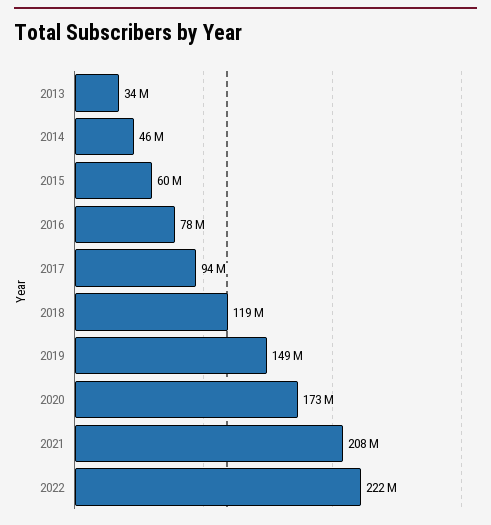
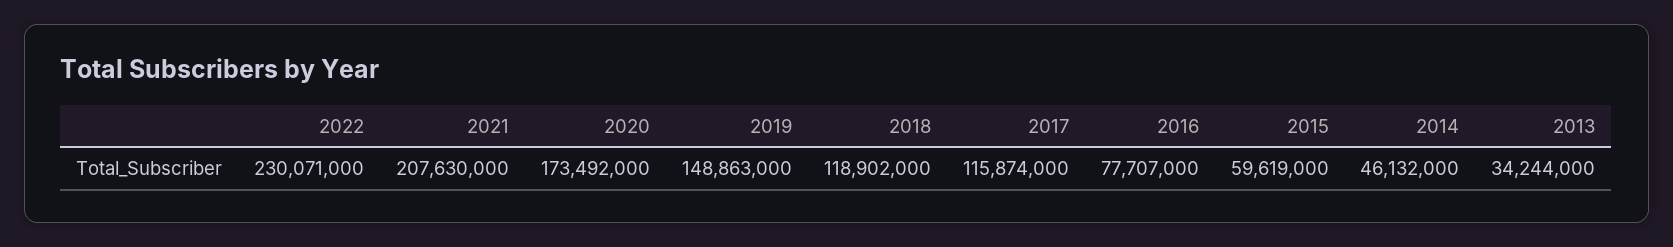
  {
    "2013": 34244000,
    "2014": 46132000,
    "2015": 59619000,
    "2016": 77707000,
-   "2017": 94000000,
+   "2017": 115874000,
    "2018": 118902000,
    "2019": 148863000,
    "2020": 173492000,
    "2021": 207630000,
-   "2022": 222000000
+   "2022": 230071000
  }

